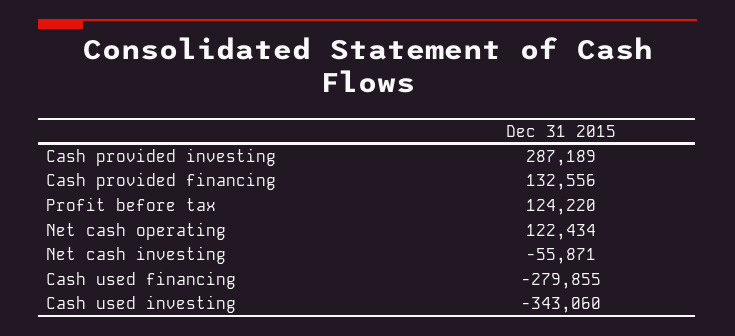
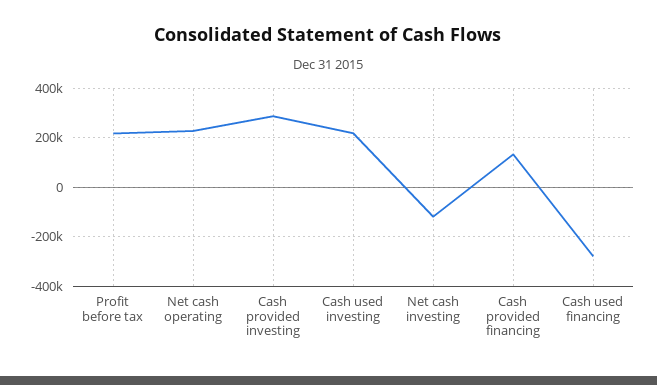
  {
    "Cash provided investing": 287189,
    "Cash provided financing": 132556,
-   "Profit before tax": 124220,
+   "Profit before tax": 225000,
-   "Net cash operating": 122434,
+   "Net cash operating": 225000,
-   "Net cash investing": -55871,
+   "Net cash investing": -125000,
    "Cash used financing": -279855,
-   "Cash used investing": -343060
+   "Cash used investing": 225000
  }

